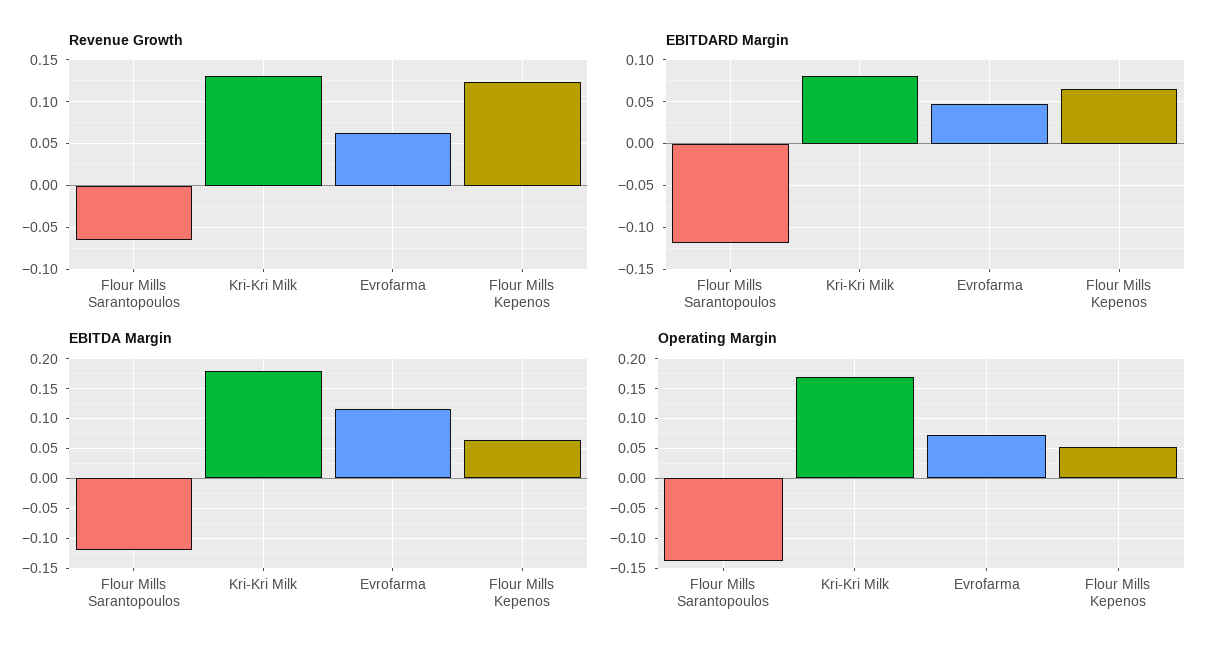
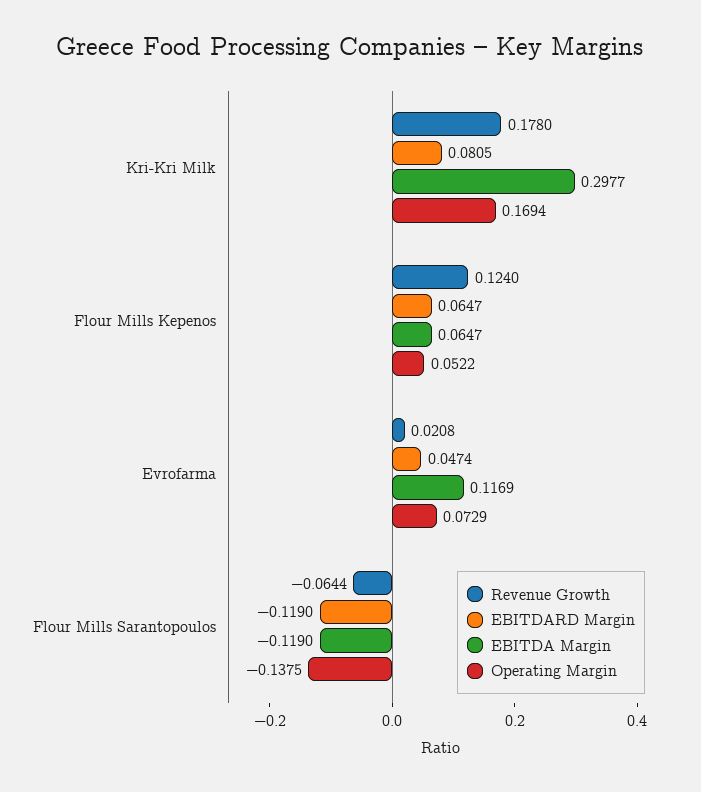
  {
    "Revenue Growth": {
      "Flour Mills Sarantopoulos": -0.0644,
-     "Kri-Kri Milk": 0.13,
+     "Kri-Kri Milk": 0.178,
-     "Evrofarma": 0.06,
+     "Evrofarma": 0.0208,
      "Flour Mills Kepenos": 0.124
    },
    "EBITDARD Margin": {
      "Flour Mills Sarantopoulos": -0.119,
      "Kri-Kri Milk": 0.0805,
      "Evrofarma": 0.0474,
      "Flour Mills Kepenos": 0.0647
    },
    "EBITDA Margin": {
      "Flour Mills Sarantopoulos": -0.119,
-     "Kri-Kri Milk": 0.175,
+     "Kri-Kri Milk": 0.2977,
      "Evrofarma": 0.1169,
      "Flour Mills Kepenos": 0.0647
    },
    "Operating Margin": {
      "Flour Mills Sarantopoulos": -0.1375,
      "Kri-Kri Milk": 0.1694,
      "Evrofarma": 0.0729,
      "Flour Mills Kepenos": 0.0522
    }
  }

